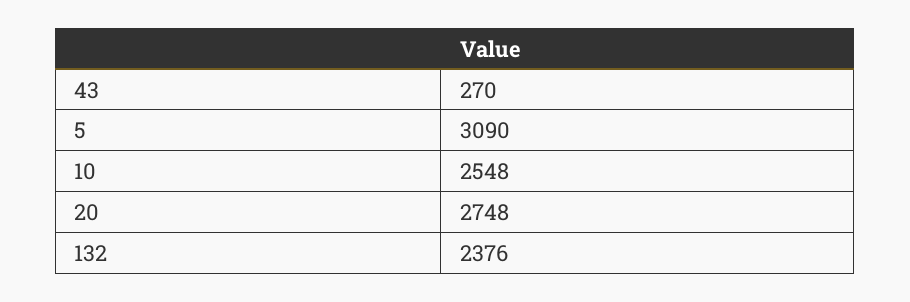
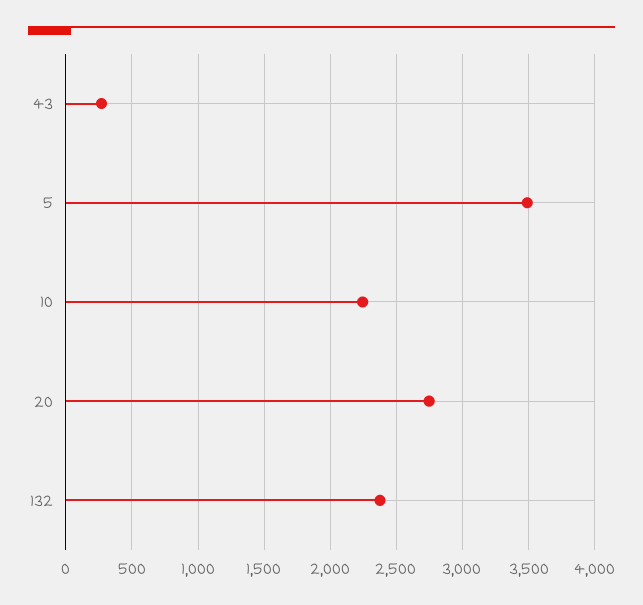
  {
    "43": 270,
-   "5": 3090,
+   "5": 3500,
-   "10": 2548,
+   "10": 2250,
    "20": 2748,
    "132": 2376
  }

